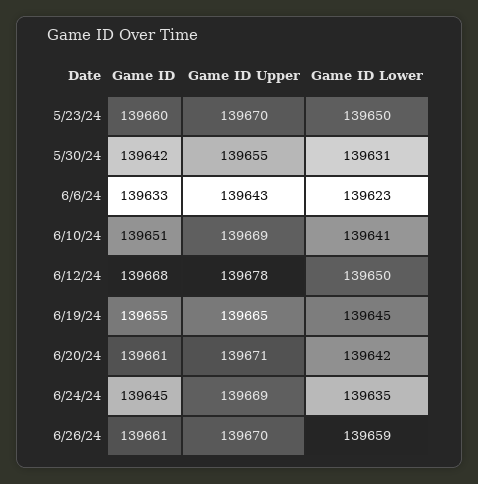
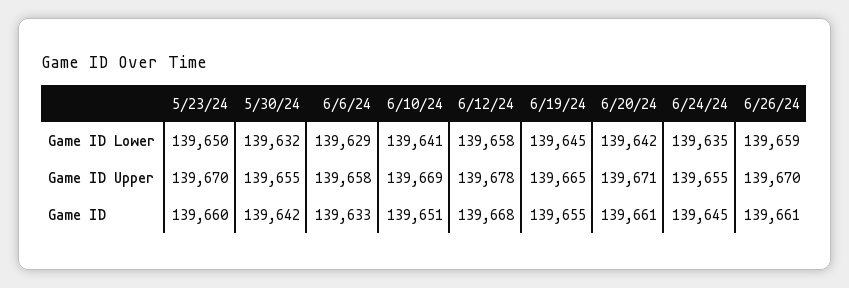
  {
    "Game ID": {
      "5/23/24": 139660,
      "5/30/24": 139642,
      "6/6/24": 139633,
      "6/10/24": 139651,
      "6/12/24": 139668,
      "6/19/24": 139655,
      "6/20/24": 139661,
      "6/24/24": 139645,
      "6/26/24": 139661
    },
    "Game ID Upper": {
      "5/23/24": 139670,
      "5/30/24": 139655,
-     "6/6/24": 139643,
+     "6/6/24": 139658,
      "6/10/24": 139669,
      "6/12/24": 139678,
      "6/19/24": 139665,
      "6/20/24": 139671,
-     "6/24/24": 139669,
+     "6/24/24": 139655,
      "6/26/24": 139670
    },
    "Game ID Lower": {
      "5/23/24": 139650,
-     "5/30/24": 139631,
+     "5/30/24": 139632,
-     "6/6/24": 139623,
+     "6/6/24": 139629,
      "6/10/24": 139641,
-     "6/12/24": 139650,
+     "6/12/24": 139658,
      "6/19/24": 139645,
      "6/20/24": 139642,
      "6/24/24": 139635,
      "6/26/24": 139659
    }
  }

